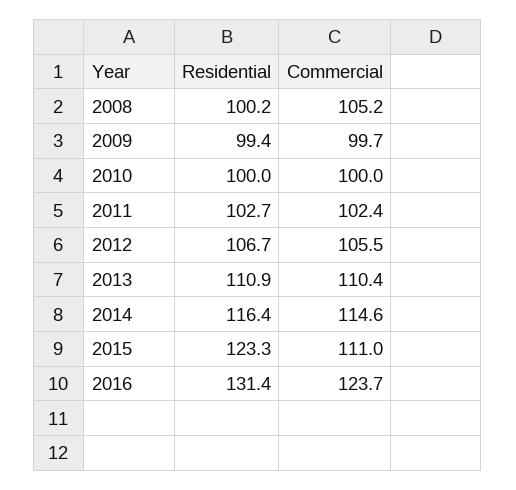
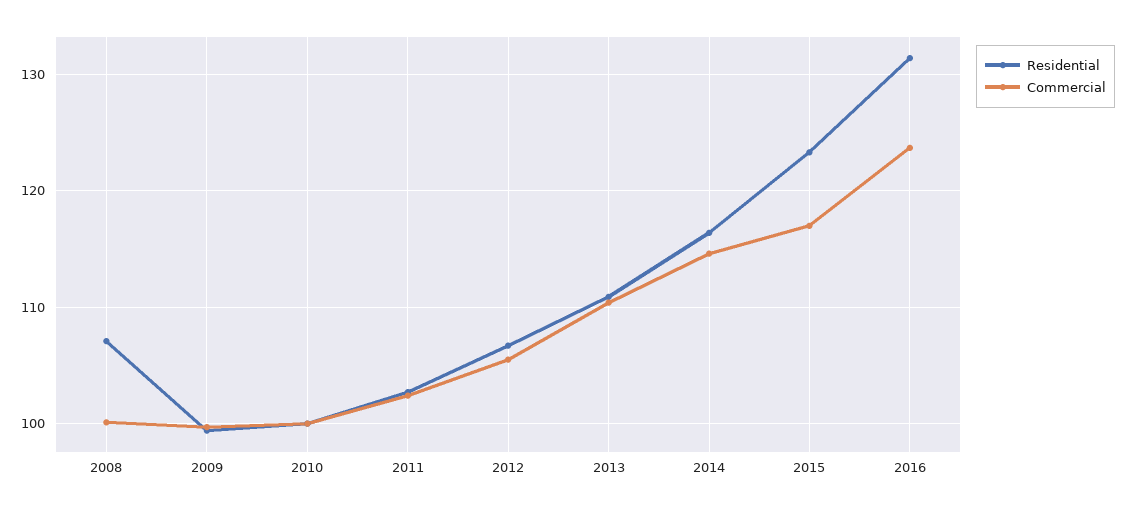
  {
    "Residential": {
-     "2008": 100.2,
+     "2008": 107,
      "2009": 99.4,
      "2010": 100,
      "2011": 102.7,
      "2012": 106.7,
      "2013": 110.9,
      "2014": 116.4,
      "2015": 123.3,
      "2016": 131.4
    },
    "Commercial": {
-     "2008": 105.2,
+     "2008": 100,
      "2009": 99.7,
      "2010": 100,
      "2011": 102.4,
      "2012": 105.5,
      "2013": 110.4,
      "2014": 114.6,
-     "2015": 111,
+     "2015": 117,
      "2016": 123.7
    }
  }

